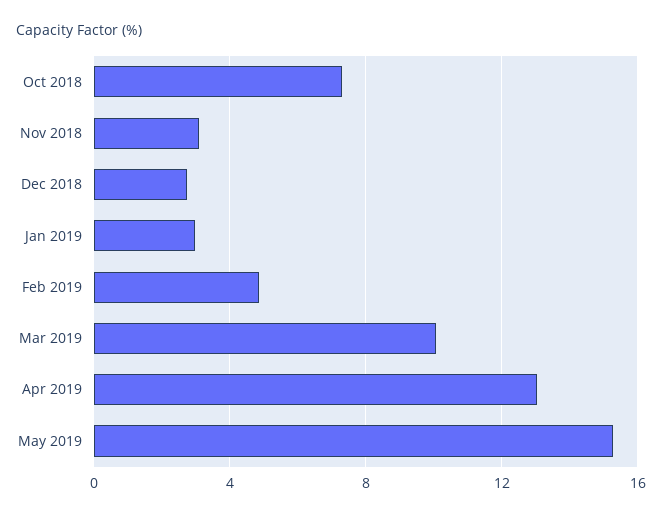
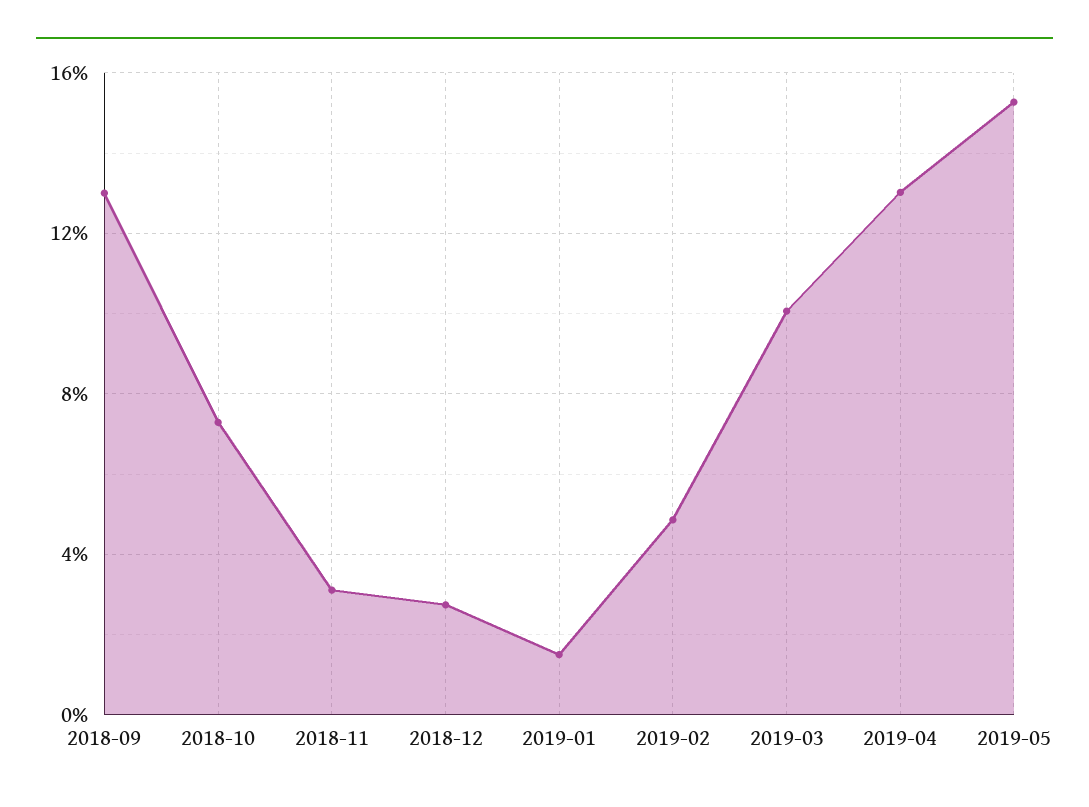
  {
    "Oct 2018": 7.5,
    "Nov 2018": 3,
    "Dec 2018": 2.5,
-   "Jan 2019": 3,
+   "Jan 2019": 1.5,
    "Feb 2019": 5,
    "Mar 2019": 10,
    "Apr 2019": 13,
-   "May 2019": 15.5
+   "May 2019": 15.5,
+   "2018-09": 13
  }

